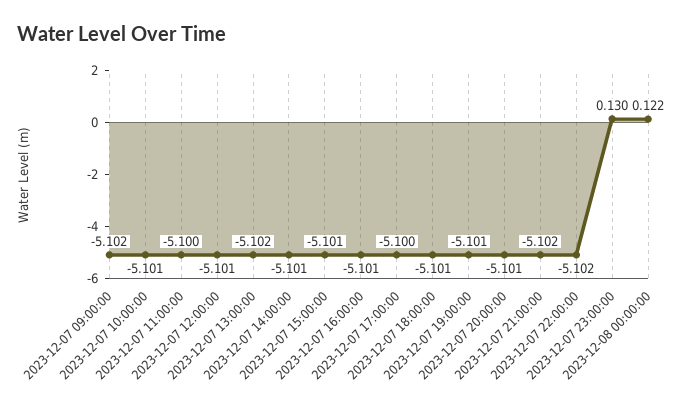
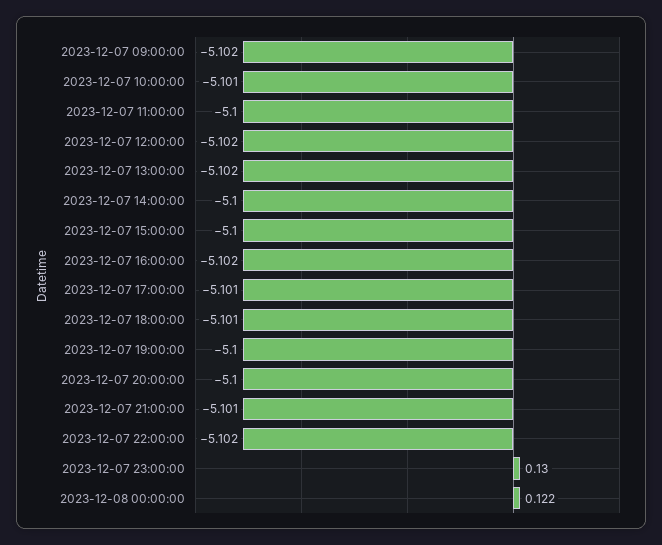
  {
    "2023-12-07 09:00:00": -5.102,
    "2023-12-07 10:00:00": -5.101,
    "2023-12-07 11:00:00": -5.1,
-   "2023-12-07 12:00:00": -5.101,
+   "2023-12-07 12:00:00": -5.102,
    "2023-12-07 13:00:00": -5.102,
-   "2023-12-07 14:00:00": -5.101,
+   "2023-12-07 14:00:00": -5.1,
-   "2023-12-07 15:00:00": -5.101,
+   "2023-12-07 15:00:00": -5.1,
-   "2023-12-07 16:00:00": -5.101,
+   "2023-12-07 16:00:00": -5.102,
-   "2023-12-07 17:00:00": -5.1,
+   "2023-12-07 17:00:00": -5.101,
    "2023-12-07 18:00:00": -5.101,
-   "2023-12-07 19:00:00": -5.101,
+   "2023-12-07 19:00:00": -5.1,
-   "2023-12-07 20:00:00": -5.101,
+   "2023-12-07 20:00:00": -5.1,
-   "2023-12-07 21:00:00": -5.102,
+   "2023-12-07 21:00:00": -5.101,
    "2023-12-07 22:00:00": -5.102,
    "2023-12-07 23:00:00": 0.13,
    "2023-12-08 00:00:00": 0.122
  }

